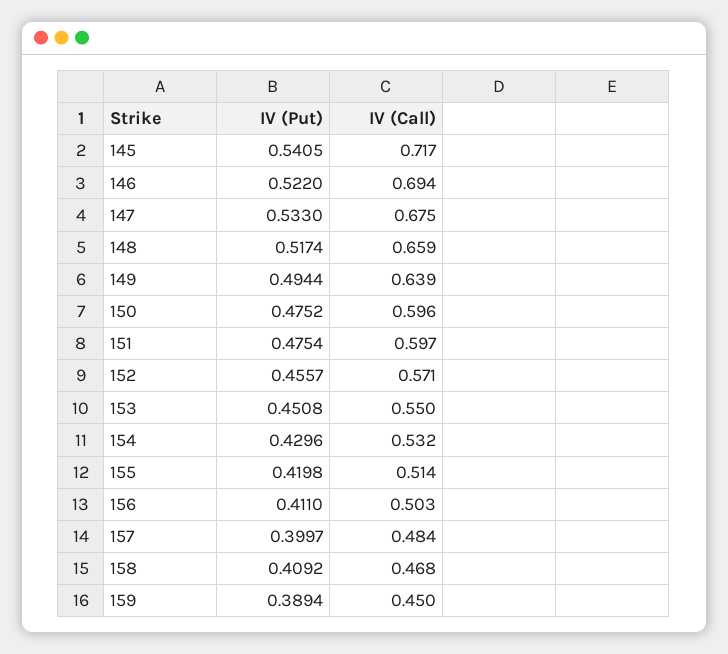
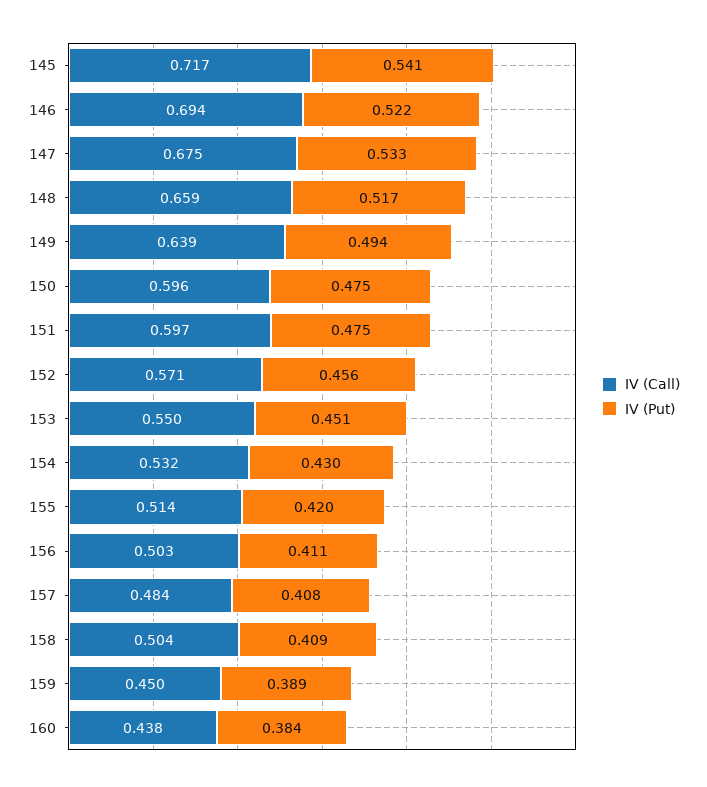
  {
    "IV (Put)": {
      "145": 0.5405,
      "146": 0.522,
      "147": 0.533,
      "148": 0.5174,
      "149": 0.4944,
      "150": 0.4752,
      "151": 0.4754,
      "152": 0.4557,
      "153": 0.4508,
      "154": 0.4296,
      "155": 0.4198,
      "156": 0.411,
-     "157": 0.3997,
+     "157": 0.408,
      "158": 0.4092,
-     "159": 0.3894
+     "159": 0.3894,
+     "160": 0.384
    },
    "IV (Call)": {
      "145": 0.717,
      "146": 0.694,
      "147": 0.675,
      "148": 0.659,
      "149": 0.639,
      "150": 0.596,
      "151": 0.597,
      "152": 0.571,
      "153": 0.55,
      "154": 0.532,
      "155": 0.514,
      "156": 0.503,
      "157": 0.484,
-     "158": 0.468,
+     "158": 0.504,
-     "159": 0.45
+     "159": 0.45,
+     "160": 0.438
    }
  }

